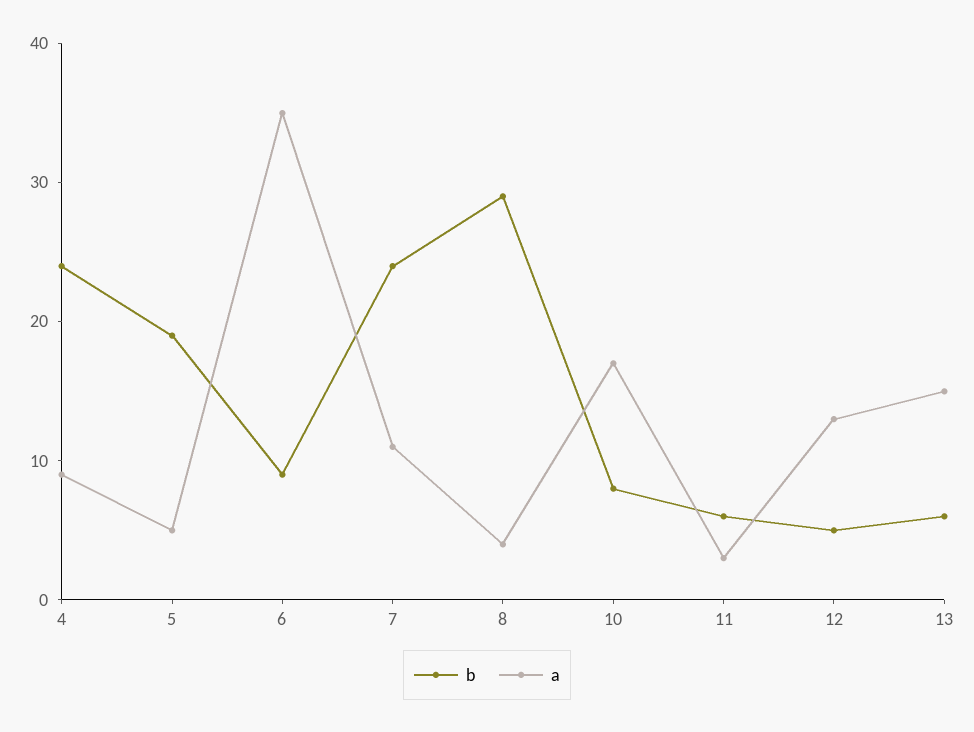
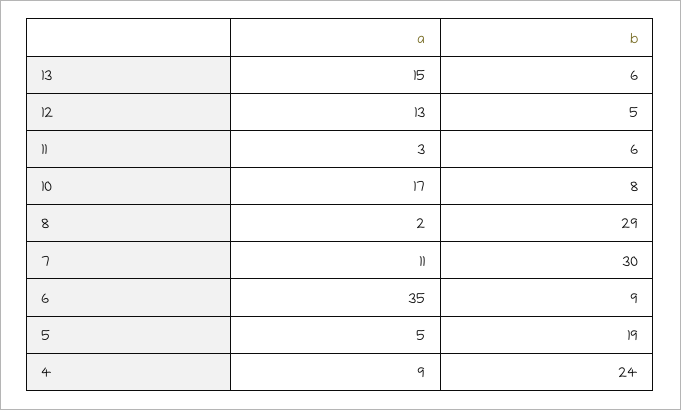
  {
    "b": {
      "4": 24,
      "5": 19,
      "6": 9,
-     "7": 24,
+     "7": 30,
      "8": 29,
      "10": 8,
      "11": 6,
      "12": 5,
      "13": 6
    },
    "a": {
      "4": 9,
      "5": 5,
      "6": 35,
      "7": 11,
-     "8": 4,
+     "8": 2,
      "10": 17,
      "11": 3,
      "12": 13,
      "13": 15
    }
  }

